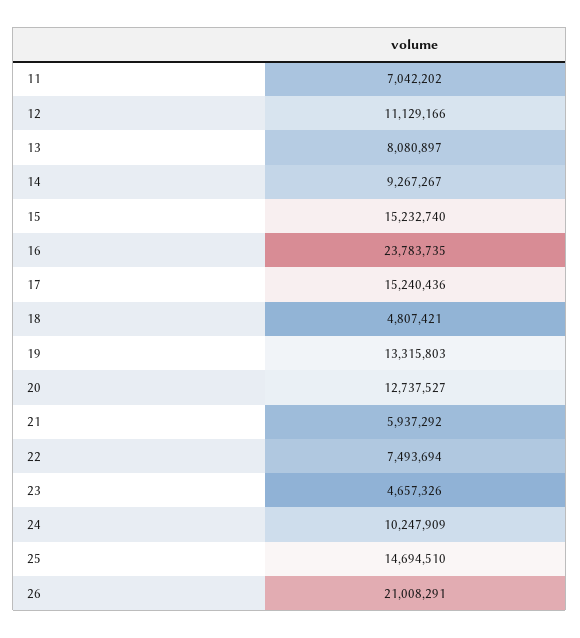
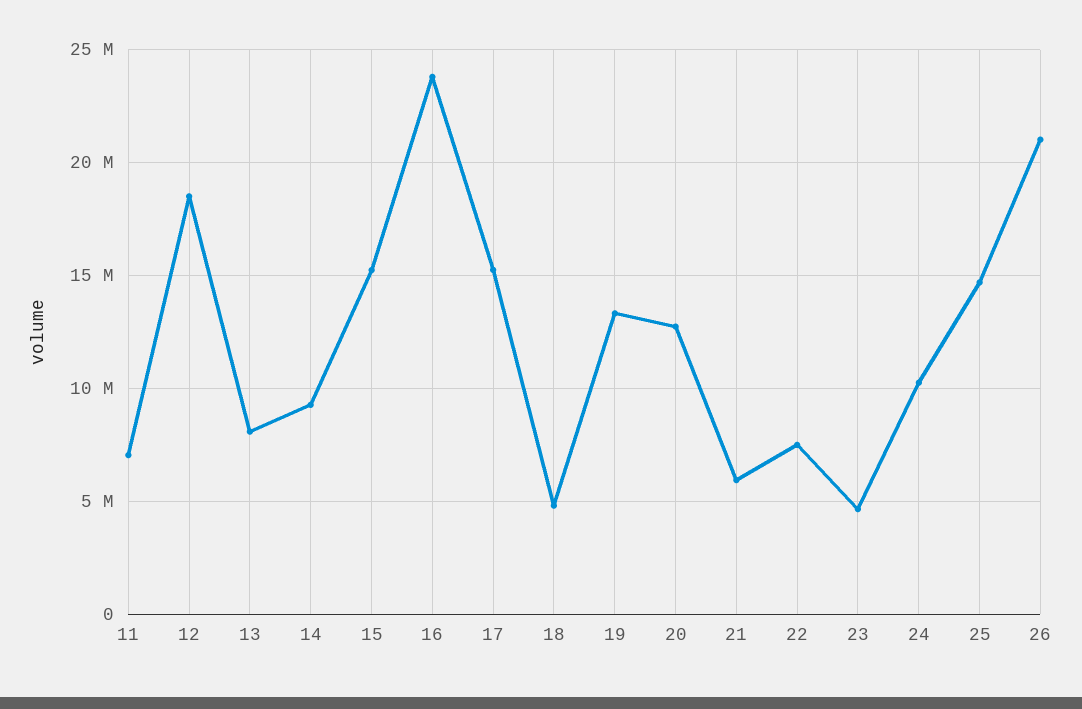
  {
    "11": 7042202,
-   "12": 11129166,
+   "12": 18500000,
    "13": 8080897,
    "14": 9267267,
    "15": 15232740,
    "16": 23783735,
    "17": 15240436,
    "18": 4807421,
    "19": 13315803,
    "20": 12737527,
    "21": 5937292,
    "22": 7493694,
    "23": 4657326,
    "24": 10247909,
    "25": 14694510,
    "26": 21008291
  }

